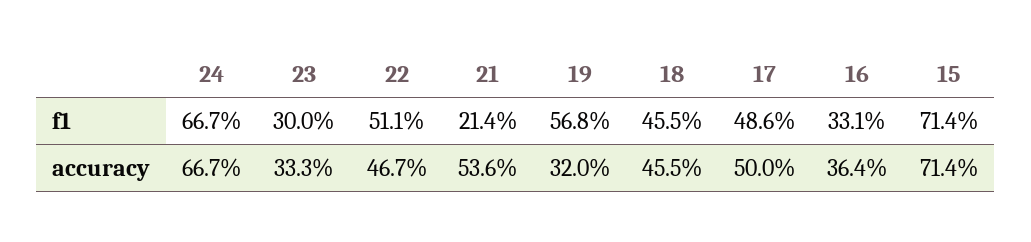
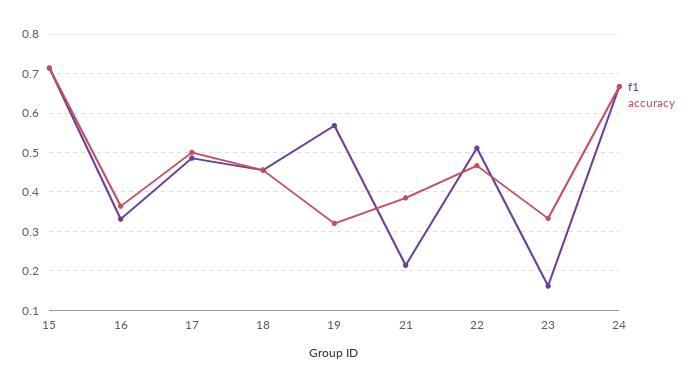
  {
    "f1": {
      "24": 0.667,
-     "23": 0.3,
+     "23": 0.16,
      "22": 0.511,
      "21": 0.214,
      "19": 0.568,
      "18": 0.455,
      "17": 0.486,
      "16": 0.331,
      "15": 0.714
    },
    "accuracy": {
      "24": 0.667,
      "23": 0.333,
      "22": 0.467,
-     "21": 0.536,
+     "21": 0.38,
      "19": 0.32,
      "18": 0.455,
      "17": 0.5,
      "16": 0.364,
      "15": 0.714
    }
  }

